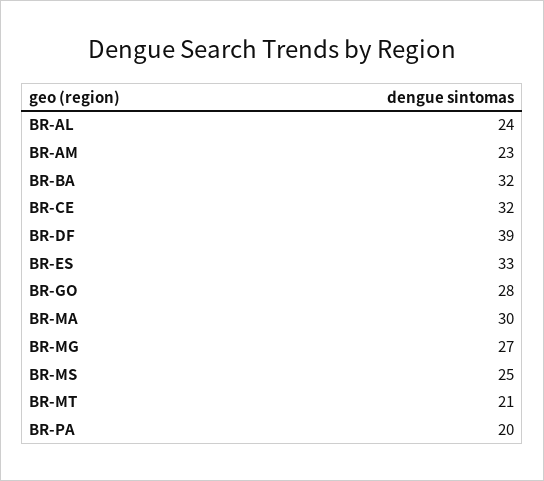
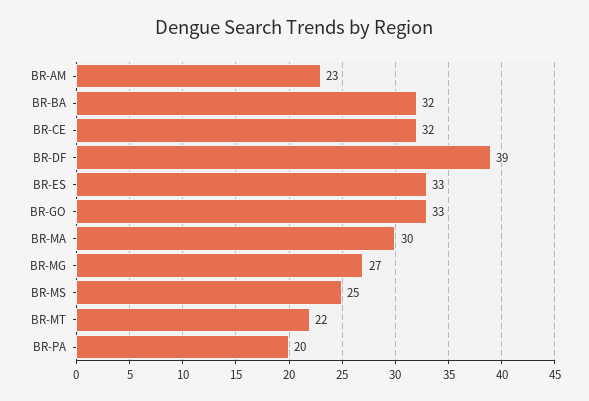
  {
-   "BR-AL": 24,
    "BR-AM": 23,
    "BR-BA": 32,
    "BR-CE": 32,
    "BR-DF": 39,
    "BR-ES": 33,
-   "BR-GO": 28,
+   "BR-GO": 33,
    "BR-MA": 30,
    "BR-MG": 27,
    "BR-MS": 25,
-   "BR-MT": 21,
+   "BR-MT": 22,
    "BR-PA": 20
  }

